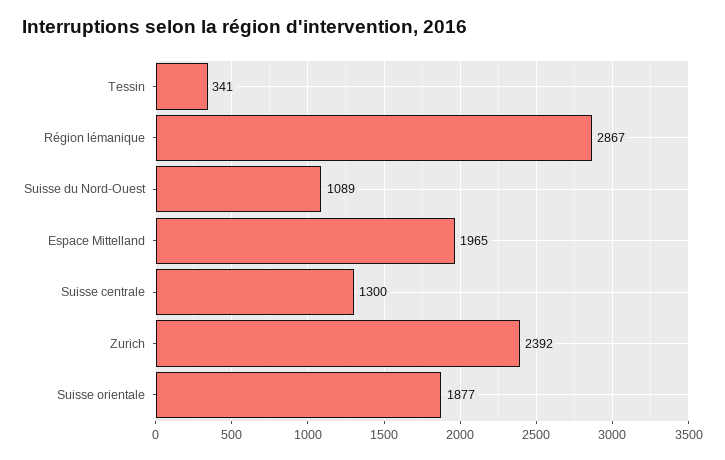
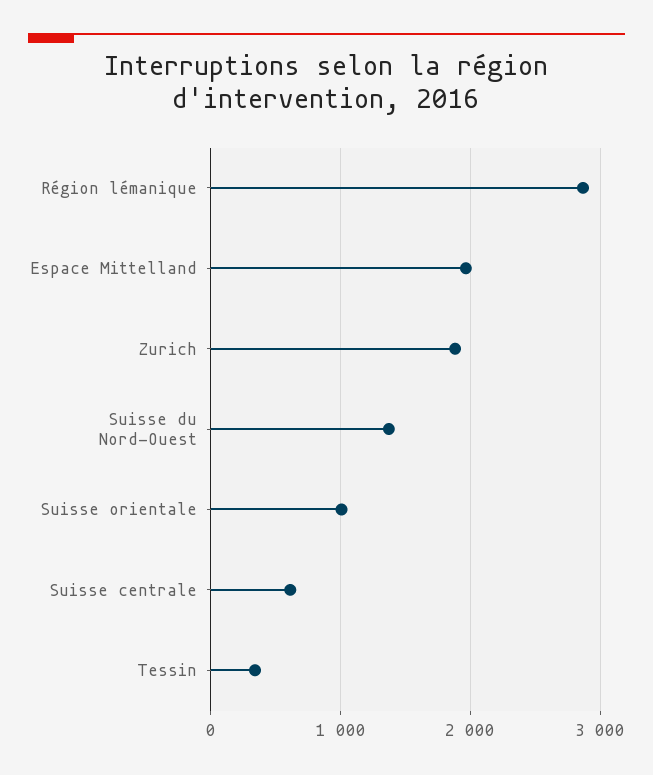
  {
    "Tessin": 341,
    "Région lémanique": 2867,
-   "Suisse du Nord-Ouest": 1089,
+   "Suisse du Nord-Ouest": 1400,
    "Espace Mittelland": 1965,
-   "Suisse centrale": 1300,
+   "Suisse centrale": 600,
-   "Zurich": 2392,
+   "Zurich": 1900,
-   "Suisse orientale": 1877
+   "Suisse orientale": 1000
  }

